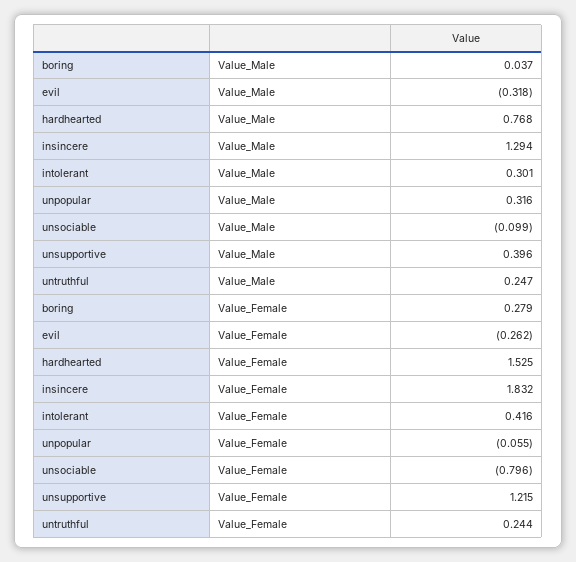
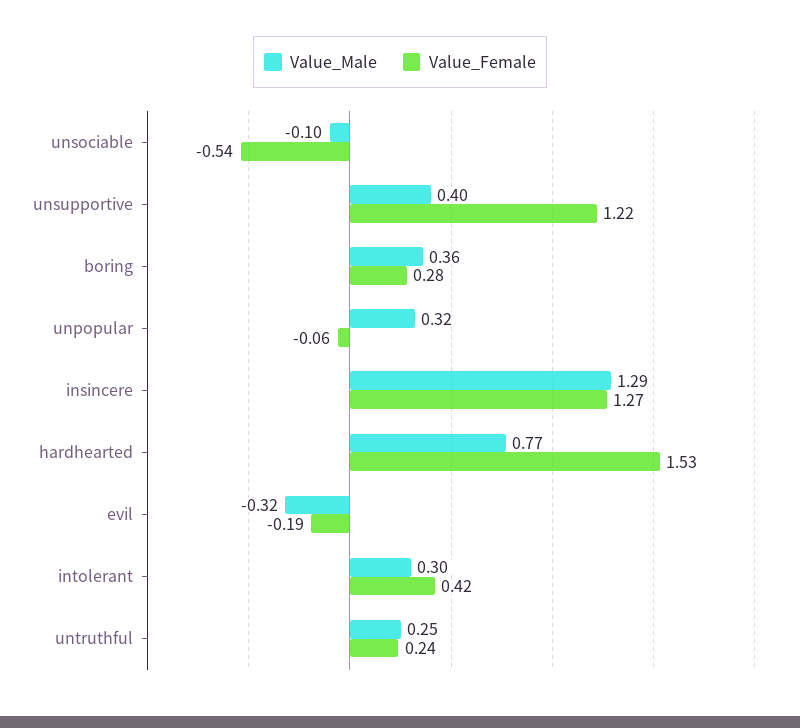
  {
    "Value_Male": {
-     "boring": 0.037,
+     "boring": 0.36,
      "evil": -0.318,
      "hardhearted": 0.768,
      "insincere": 1.294,
      "intolerant": 0.301,
      "unpopular": 0.316,
      "unsociable": -0.099,
      "unsupportive": 0.396,
      "untruthful": 0.247
    },
    "Value_Female": {
      "boring": 0.279,
-     "evil": -0.262,
+     "evil": -0.19,
      "hardhearted": 1.525,
-     "insincere": 1.832,
+     "insincere": 1.27,
      "intolerant": 0.416,
      "unpopular": -0.055,
-     "unsociable": -0.796,
+     "unsociable": -0.54,
      "unsupportive": 1.215,
      "untruthful": 0.244
    }
  }

